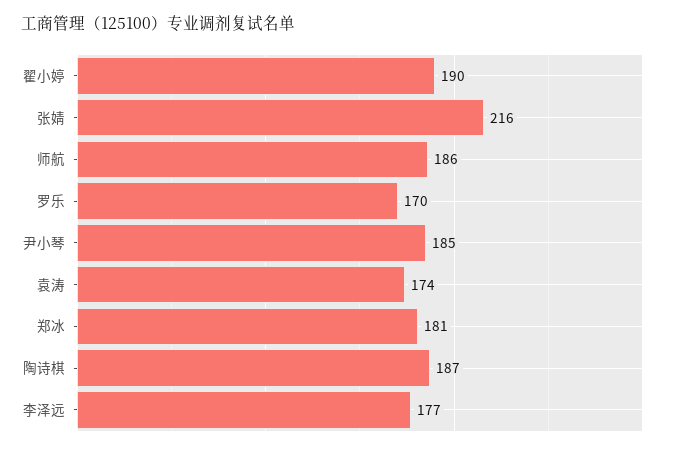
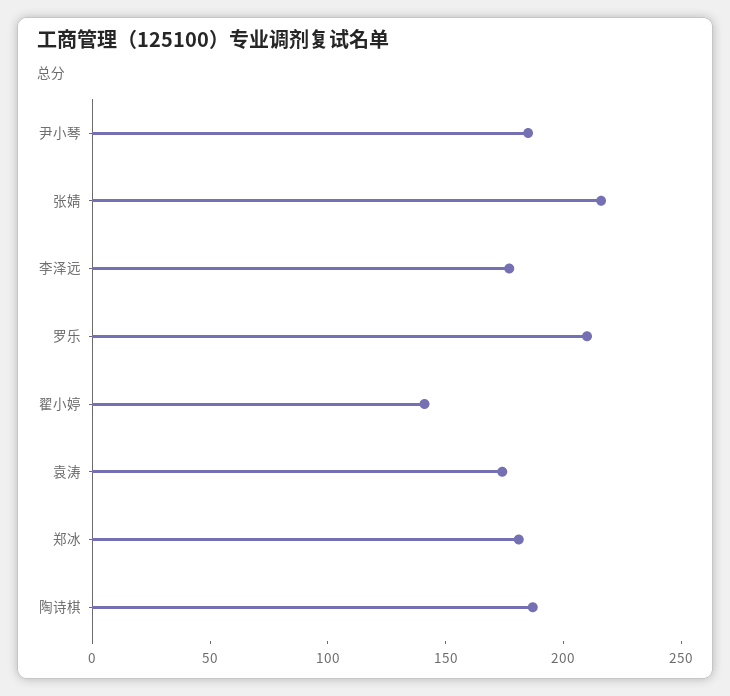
  {
-   "翟小婷": 190,
+   "翟小婷": 140,
    "张婧": 216,
-   "师航": 186,
-   "罗乐": 170,
+   "罗乐": 210,
    "尹小琴": 185,
    "袁涛": 174,
    "郑冰": 181,
    "陶诗棋": 187,
    "李泽远": 177
  }

